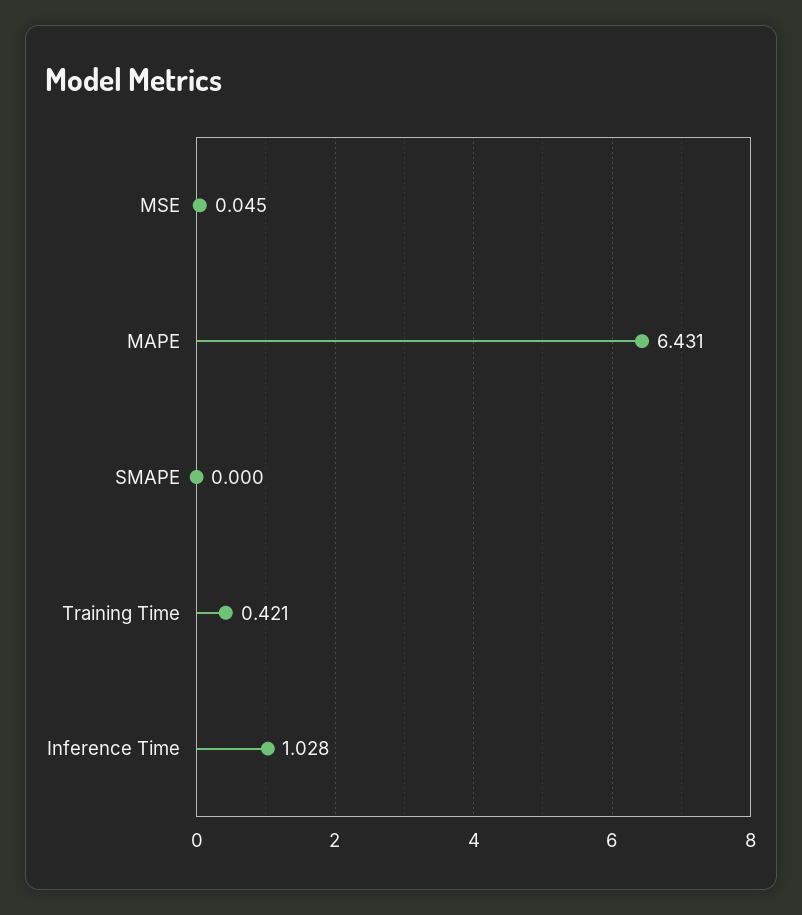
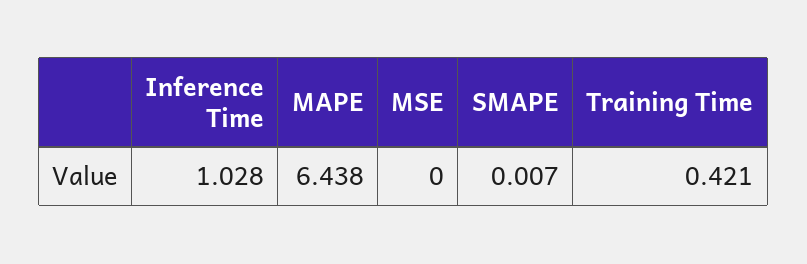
  {
-   "MSE": 0.045,
+   "MSE": 0,
-   "MAPE": 6.431,
+   "MAPE": 6.438,
-   "SMAPE": 0,
+   "SMAPE": 0.007,
    "Training Time": 0.421,
    "Inference Time": 1.028
  }

